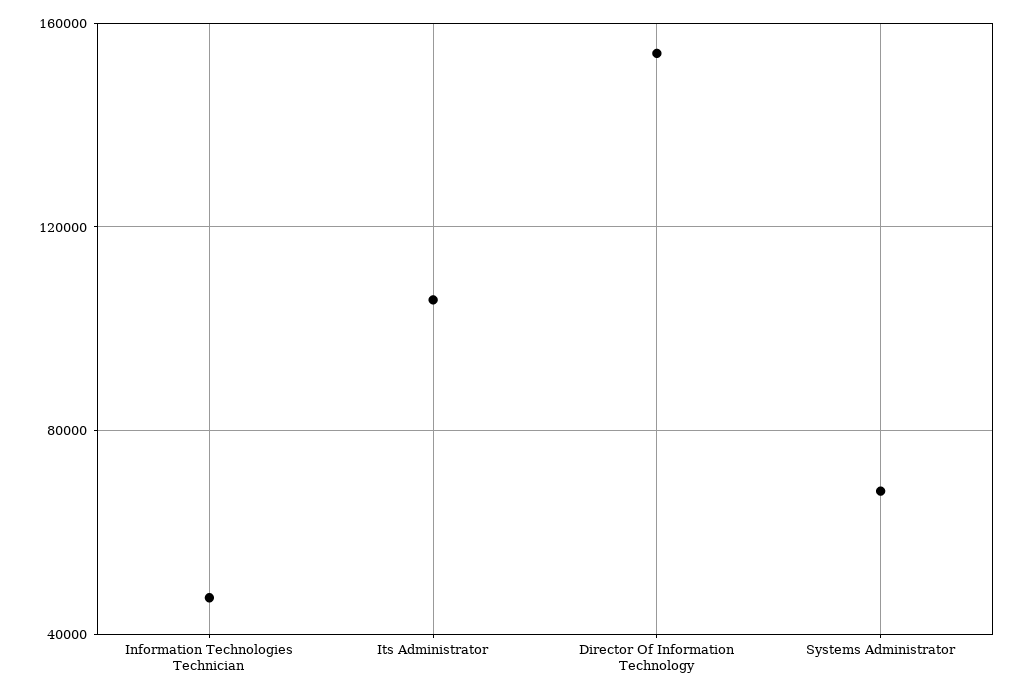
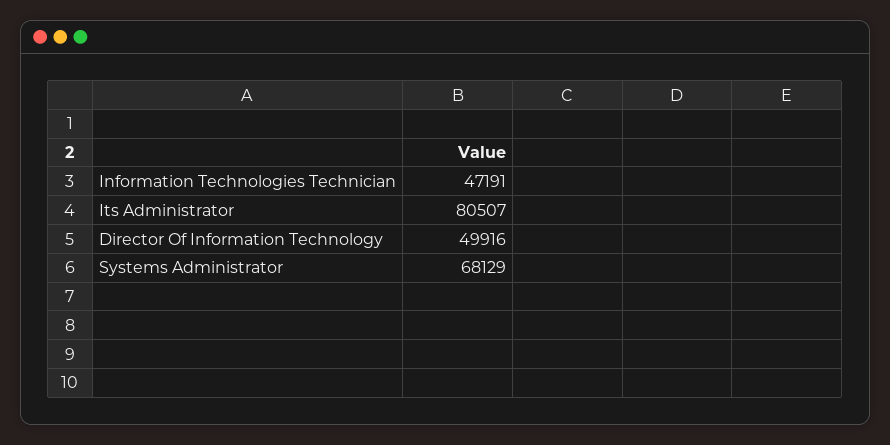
  {
    "Information Technologies Technician": 47191,
-   "Its Administrator": 105000,
+   "Its Administrator": 80507,
-   "Director Of Information Technology": 155000,
+   "Director Of Information Technology": 49916,
    "Systems Administrator": 68129
  }

